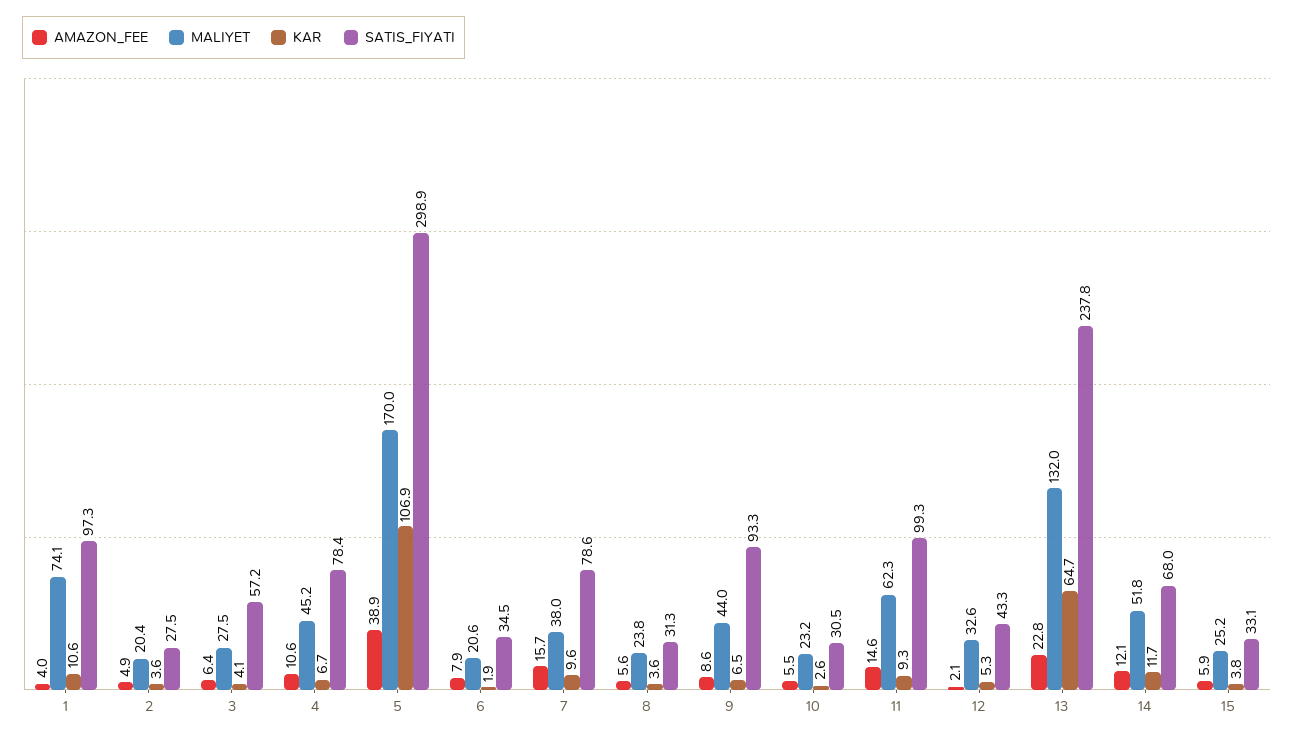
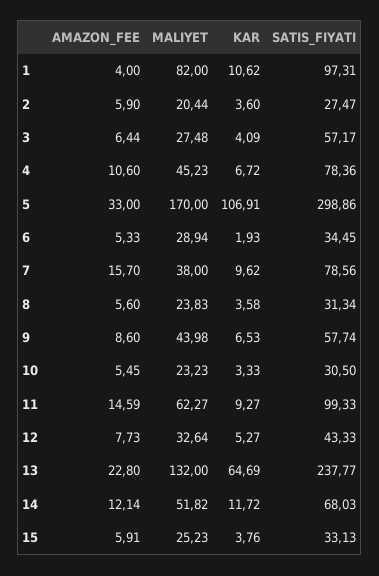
  {
    "AMAZON_FEE": {
      "1": 4,
-     "2": 4.9,
+     "2": 5.9,
      "3": 6.44,
      "4": 10.6,
-     "5": 38.9,
+     "5": 33,
-     "6": 7.9,
+     "6": 5.33,
      "7": 15.7,
      "8": 5.6,
      "9": 8.6,
      "10": 5.45,
      "11": 14.59,
-     "12": 2.1,
+     "12": 7.73,
      "13": 22.8,
      "14": 12.14,
      "15": 5.91
    },
    "MALIYET": {
-     "1": 74.1,
+     "1": 82,
      "2": 20.44,
      "3": 27.48,
      "4": 45.23,
      "5": 170,
-     "6": 20.6,
+     "6": 28.94,
      "7": 38,
      "8": 23.83,
      "9": 43.98,
      "10": 23.23,
      "11": 62.27,
      "12": 32.64,
      "13": 132,
      "14": 51.82,
      "15": 25.23
    },
    "KAR": {
      "1": 10.62,
      "2": 3.6,
      "3": 4.09,
      "4": 6.72,
      "5": 106.91,
      "6": 1.93,
      "7": 9.62,
      "8": 3.58,
      "9": 6.53,
-     "10": 2.6,
+     "10": 3.33,
      "11": 9.27,
      "12": 5.27,
      "13": 64.69,
      "14": 11.72,
      "15": 3.76
    },
    "SATIS_FIYATI": {
      "1": 97.31,
      "2": 27.47,
      "3": 57.17,
      "4": 78.36,
      "5": 298.86,
      "6": 34.45,
      "7": 78.56,
      "8": 31.34,
-     "9": 93.3,
+     "9": 57.74,
      "10": 30.5,
      "11": 99.33,
      "12": 43.33,
      "13": 237.77,
      "14": 68.03,
      "15": 33.13
    }
  }

